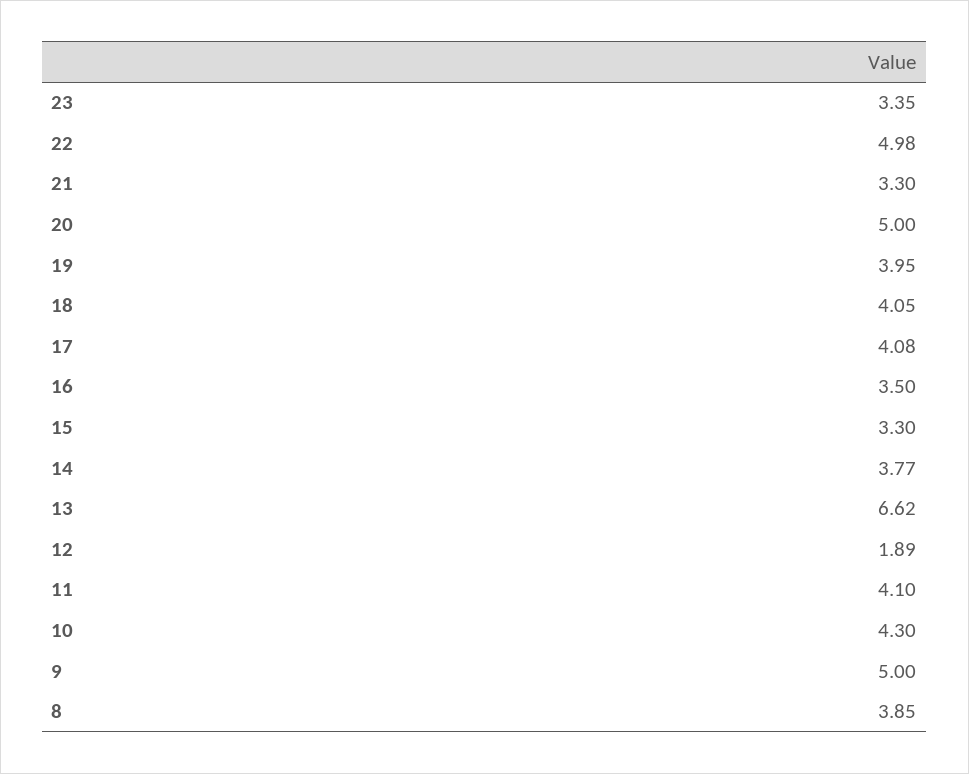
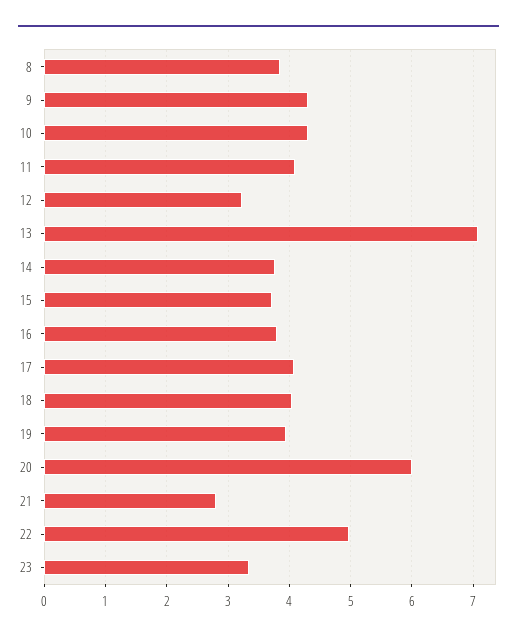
  {
    "23": 3.35,
    "22": 4.98,
-   "21": 3.3,
+   "21": 2.8,
-   "20": 5,
+   "20": 6,
    "19": 3.95,
    "18": 4.05,
    "17": 4.08,
-   "16": 3.5,
+   "16": 3.8,
-   "15": 3.3,
+   "15": 3.7,
    "14": 3.77,
-   "13": 6.62,
+   "13": 7.1,
-   "12": 1.89,
+   "12": 3.2,
    "11": 4.1,
    "10": 4.3,
-   "9": 5,
+   "9": 4.3,
    "8": 3.85
  }

